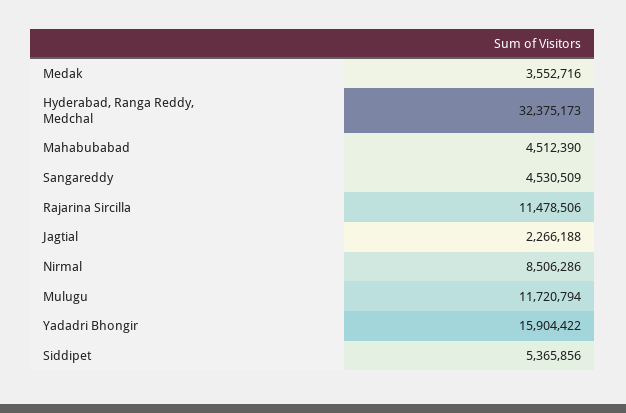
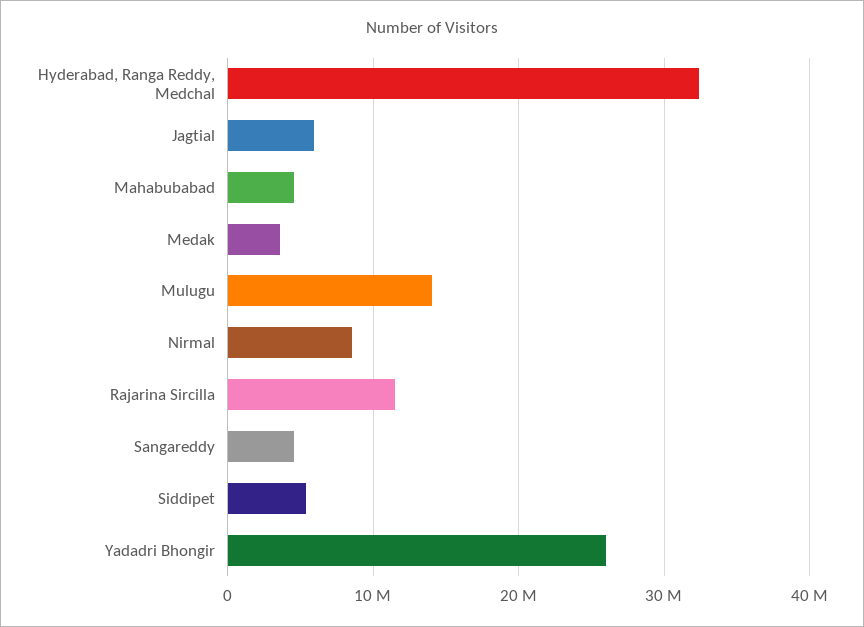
  {
    "Medak": 3552716,
    "Hyderabad, Ranga Reddy, Medchal": 32375173,
    "Mahabubabad": 4512390,
    "Sangareddy": 4530509,
    "Rajarina Sircilla": 11478506,
-   "Jagtial": 2266188,
+   "Jagtial": 6000000,
    "Nirmal": 8506286,
-   "Mulugu": 11720794,
+   "Mulugu": 14000000,
-   "Yadadri Bhongir": 15904422,
+   "Yadadri Bhongir": 26000000,
    "Siddipet": 5365856
  }

